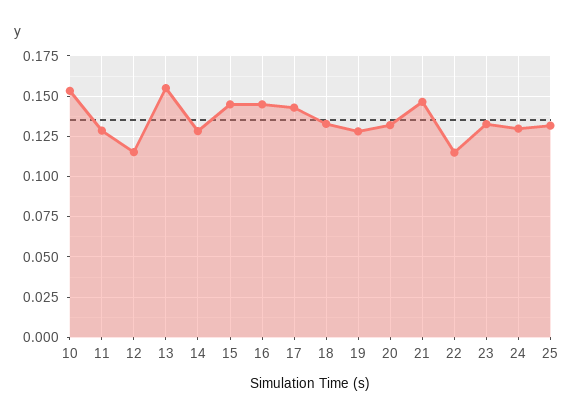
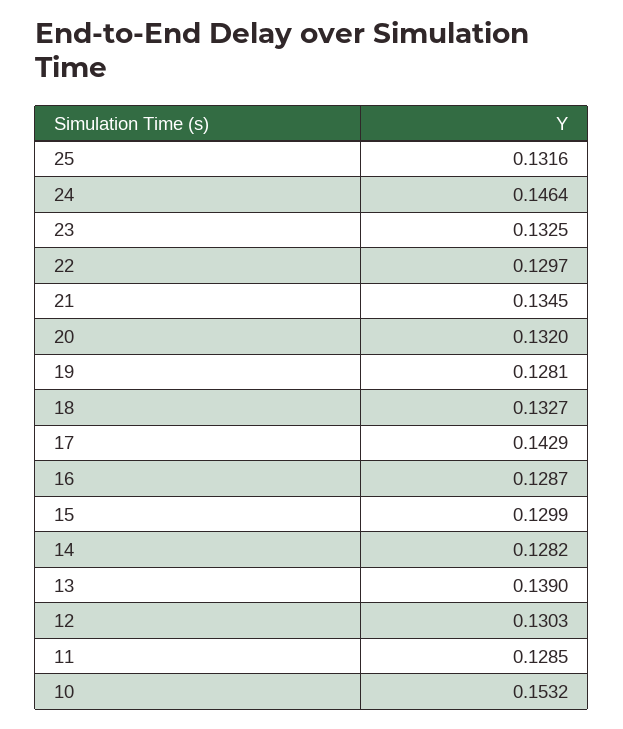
  {
    "10": 0.1532,
    "11": 0.1285,
-   "12": 0.115,
+   "12": 0.1303,
-   "13": 0.155,
+   "13": 0.139,
    "14": 0.1282,
-   "15": 0.145,
+   "15": 0.1299,
-   "16": 0.145,
+   "16": 0.1287,
    "17": 0.1429,
    "18": 0.1327,
    "19": 0.1281,
    "20": 0.132,
-   "21": 0.145,
+   "21": 0.1345,
-   "22": 0.115,
+   "22": 0.1297,
    "23": 0.1325,
-   "24": 0.13,
+   "24": 0.1464,
    "25": 0.1316
  }

